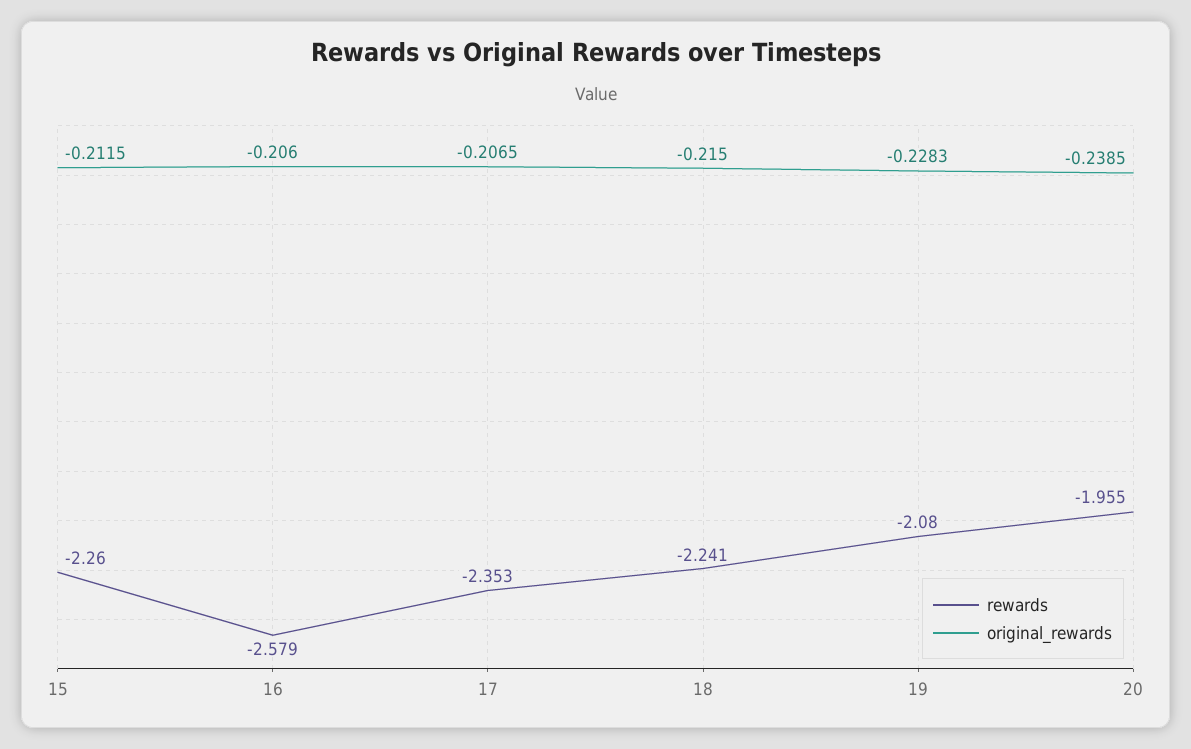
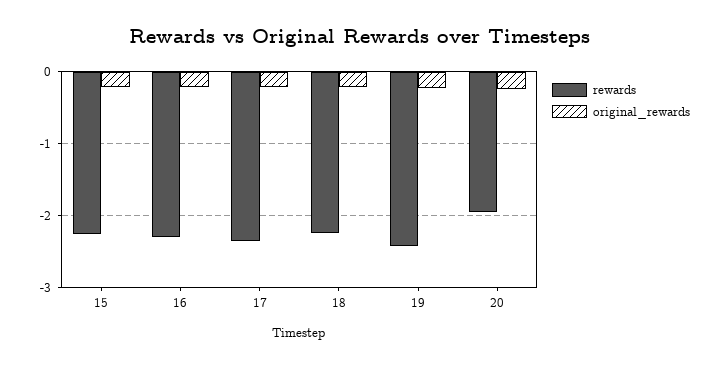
  {
    "rewards": {
      "15": -2.26,
-     "16": -2.579,
+     "16": -2.3,
      "17": -2.353,
      "18": -2.241,
-     "19": -2.08,
+     "19": -2.4,
      "20": -1.955
    },
    "original_rewards": {
      "15": -0.2115,
      "16": -0.206,
      "17": -0.2065,
      "18": -0.215,
      "19": -0.2283,
      "20": -0.2385
    }
  }

